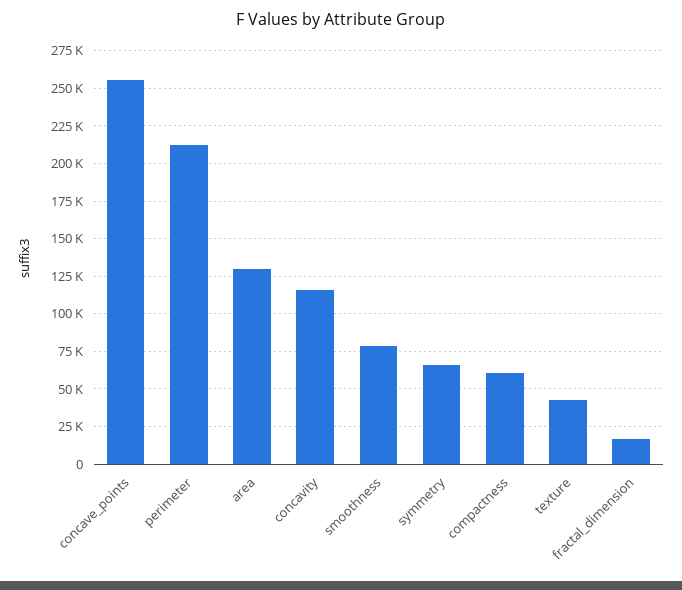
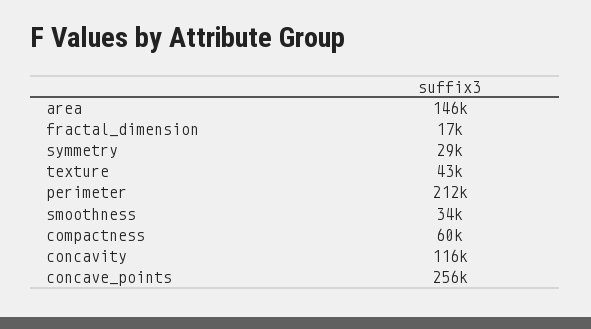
  {
    "concave_points": 256000,
    "perimeter": 212000,
-   "area": 130000,
+   "area": 146000,
    "concavity": 116000,
-   "smoothness": 80000,
+   "smoothness": 34000,
-   "symmetry": 65000,
+   "symmetry": 29000,
    "compactness": 60000,
    "texture": 43000,
    "fractal_dimension": 17000
  }

